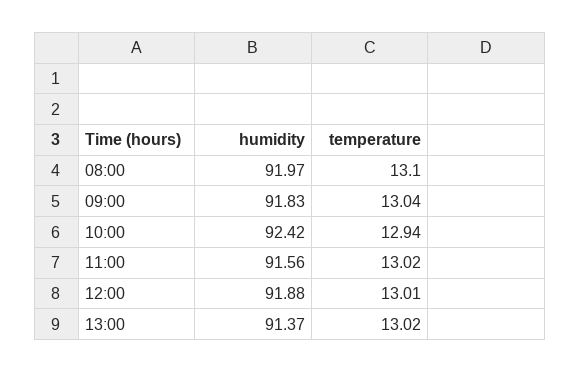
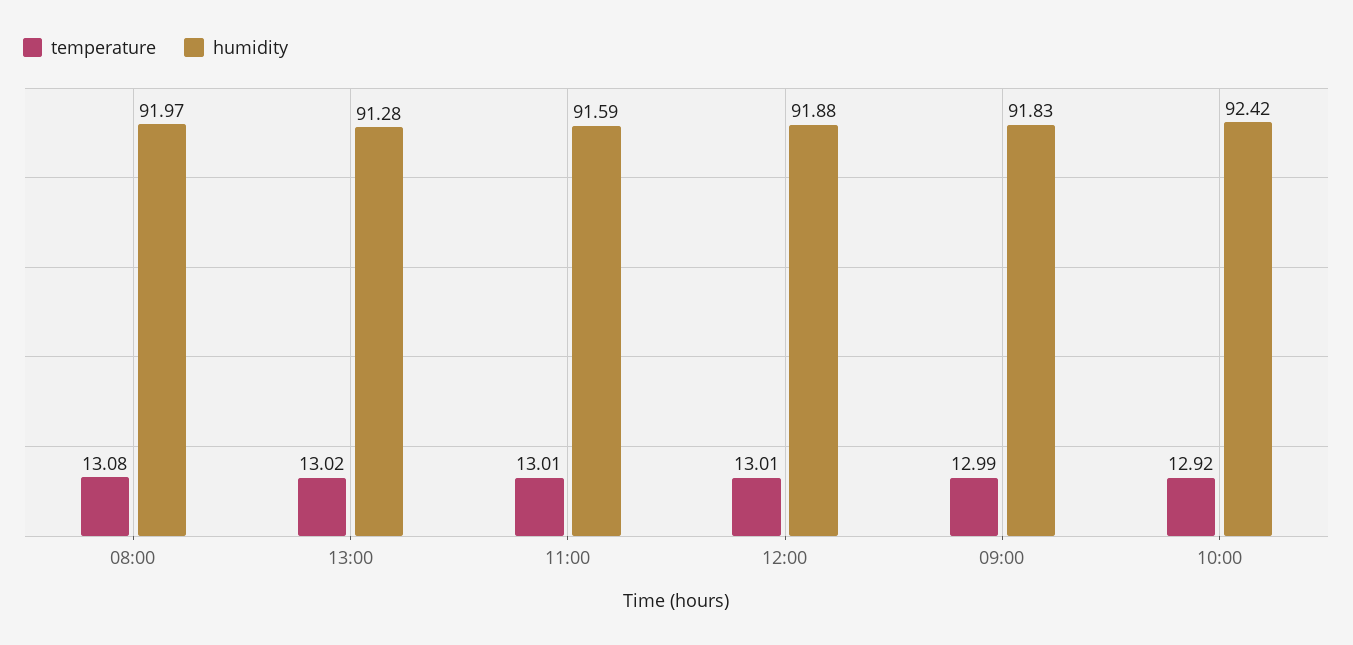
  {
    "humidity": {
      "08:00": 91.97,
      "09:00": 91.83,
      "10:00": 92.42,
-     "11:00": 91.56,
+     "11:00": 91.59,
      "12:00": 91.88,
-     "13:00": 91.37
+     "13:00": 91.28
    },
    "temperature": {
-     "08:00": 13.1,
+     "08:00": 13.08,
-     "09:00": 13.04,
+     "09:00": 12.99,
-     "10:00": 12.94,
+     "10:00": 12.92,
-     "11:00": 13.02,
+     "11:00": 13.01,
      "12:00": 13.01,
      "13:00": 13.02
    }
  }

